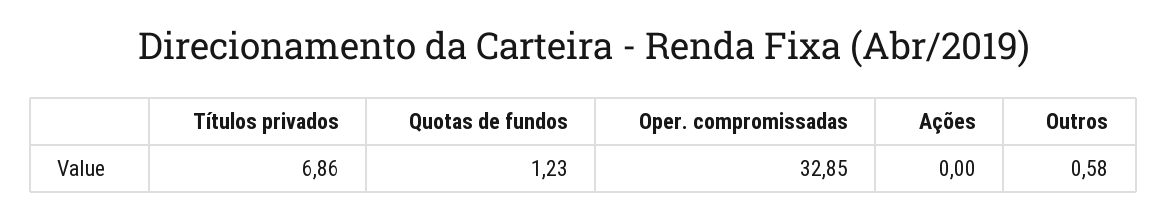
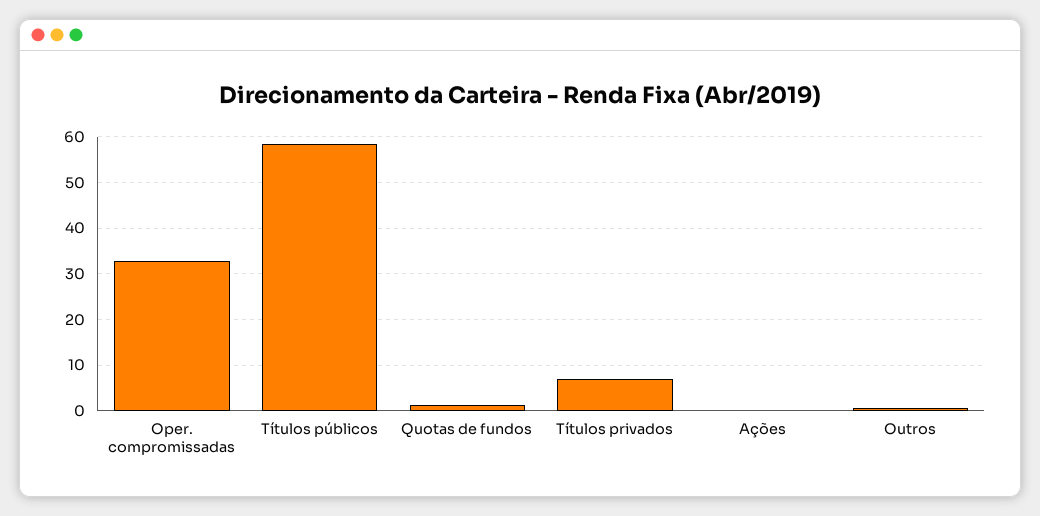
  {
    "Títulos privados": 6.86,
    "Quotas de fundos": 1.23,
    "Oper. compromissadas": 32.85,
    "Ações": 0,
-   "Outros": 0.58
+   "Outros": 0.58,
+   "Títulos públicos": 58
  }

